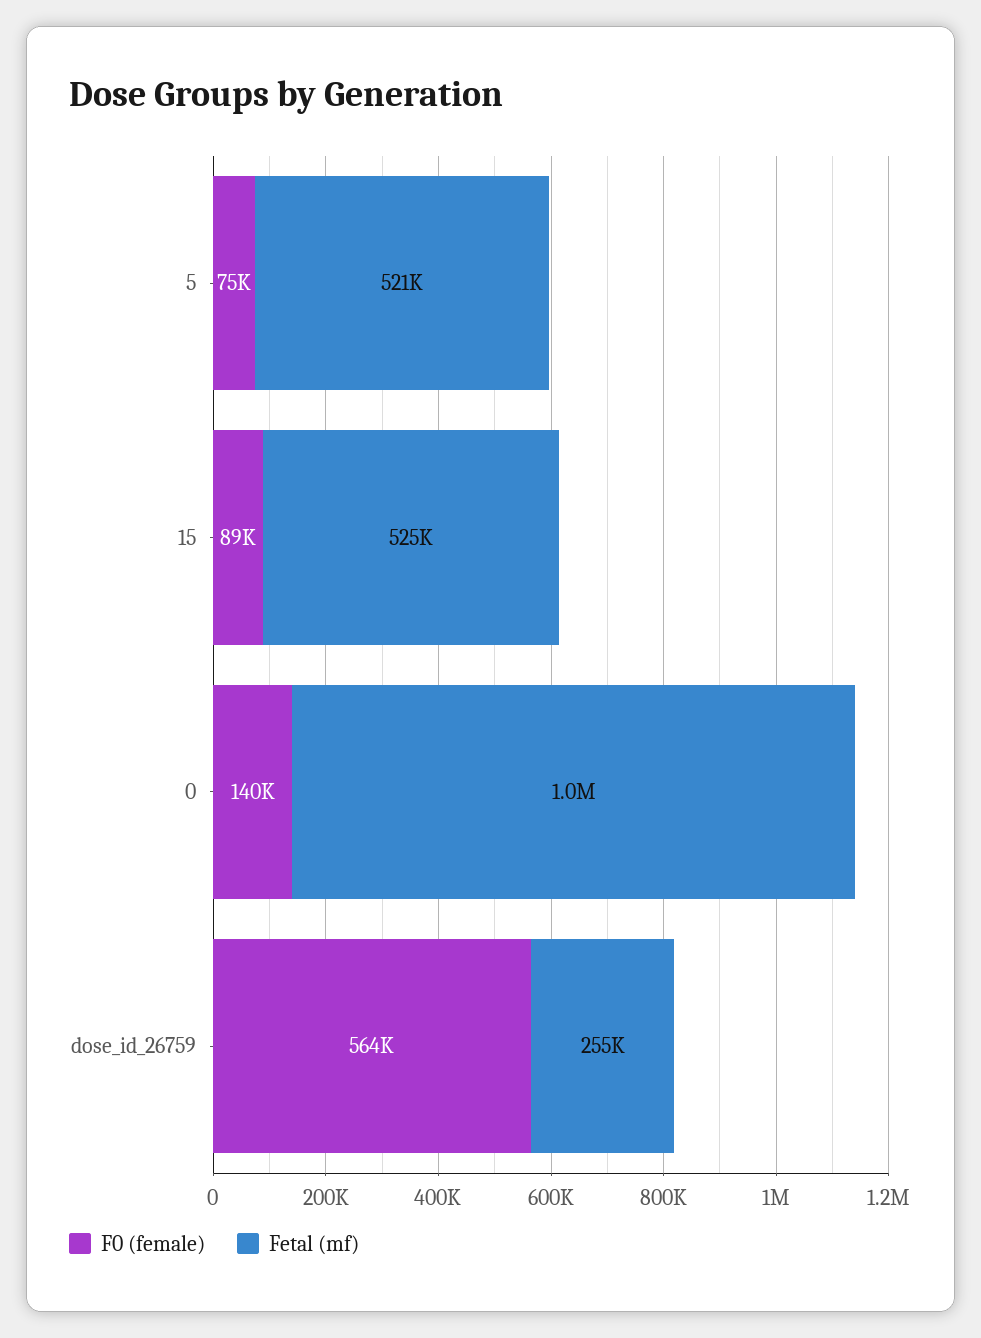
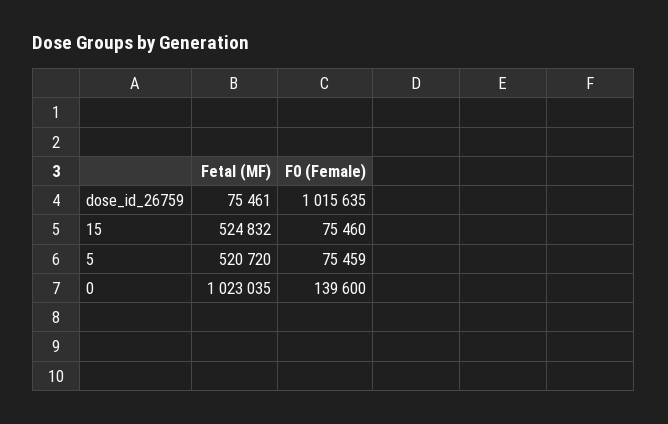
  {
    "F0 (female)": {
      "5": 75459,
-     "15": 89000,
+     "15": 75460,
      "0": 139600,
-     "dose_id_26759": 564000
+     "dose_id_26759": 1015635
    },
    "Fetal (mf)": {
      "5": 520720,
      "15": 524832,
      "0": 1023035,
-     "dose_id_26759": 255000
+     "dose_id_26759": 75461
    }
  }

